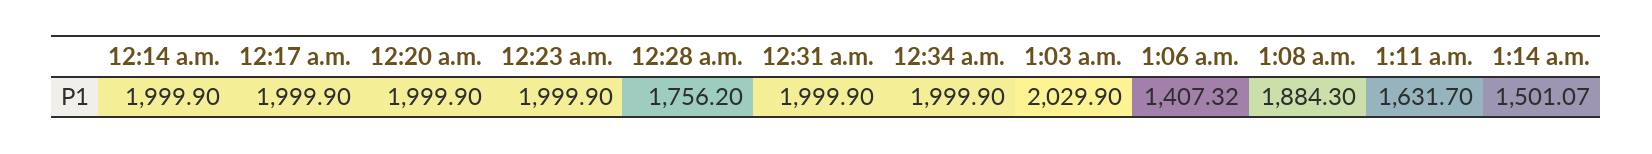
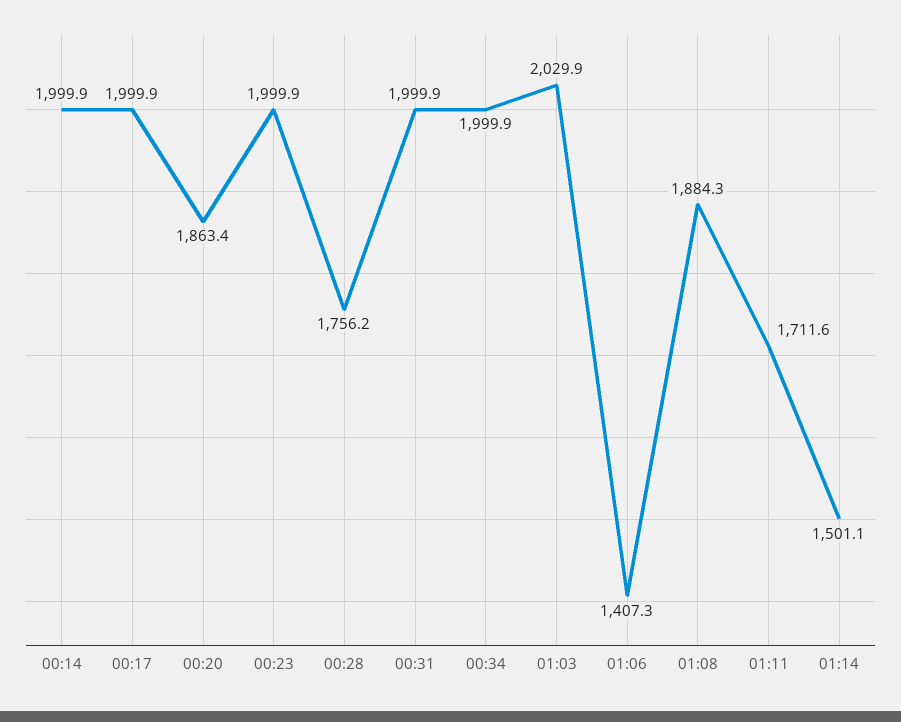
  {
    "12:14 a.m.": 1999.9,
    "12:17 a.m.": 1999.9,
-   "12:20 a.m.": 1999.9,
+   "12:20 a.m.": 1863.4,
    "12:23 a.m.": 1999.9,
    "12:28 a.m.": 1756.2,
    "12:31 a.m.": 1999.9,
    "12:34 a.m.": 1999.9,
    "1:03 a.m.": 2029.9,
    "1:06 a.m.": 1407.32,
    "1:08 a.m.": 1884.3,
-   "1:11 a.m.": 1631.7,
+   "1:11 a.m.": 1711.6,
    "1:14 a.m.": 1501.07
  }

